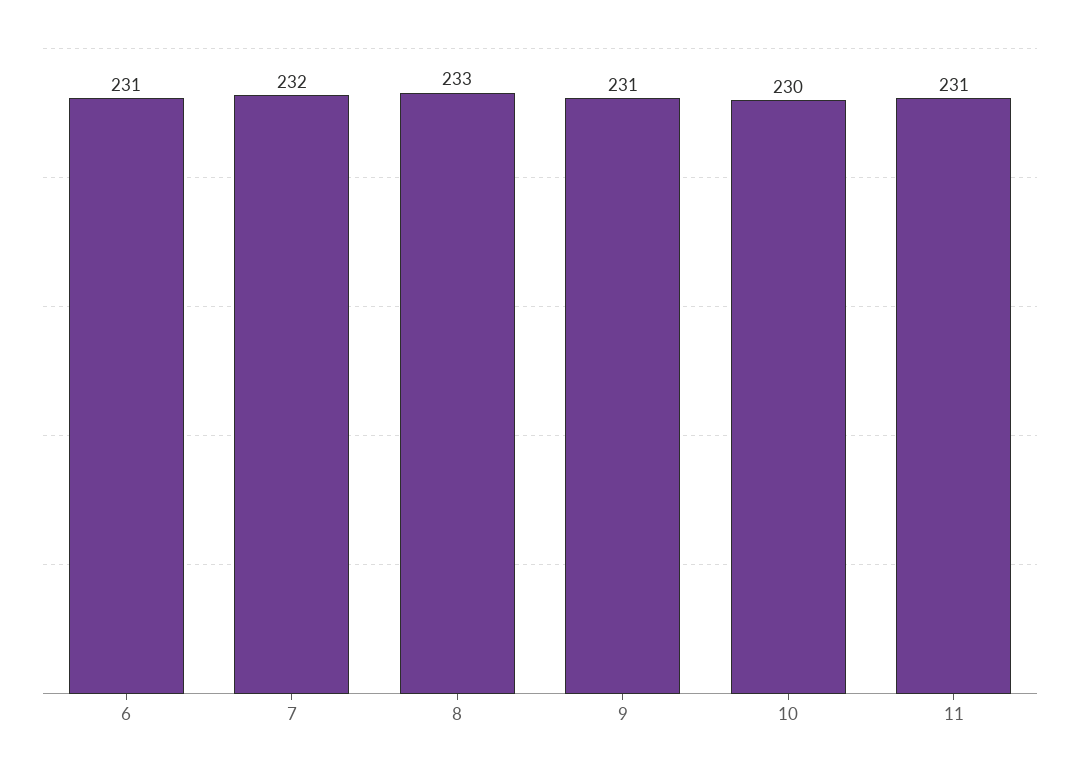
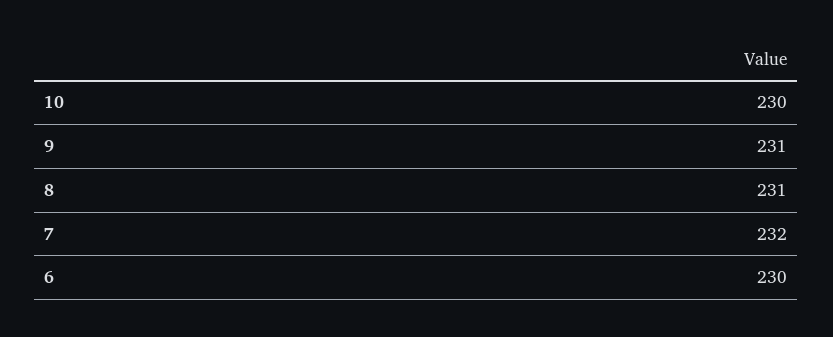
  {
-   "6": 231,
+   "6": 230,
    "7": 232,
-   "8": 233,
+   "8": 231,
    "9": 231,
-   "10": 230,
+   "10": 230
-   "11": 231
  }

